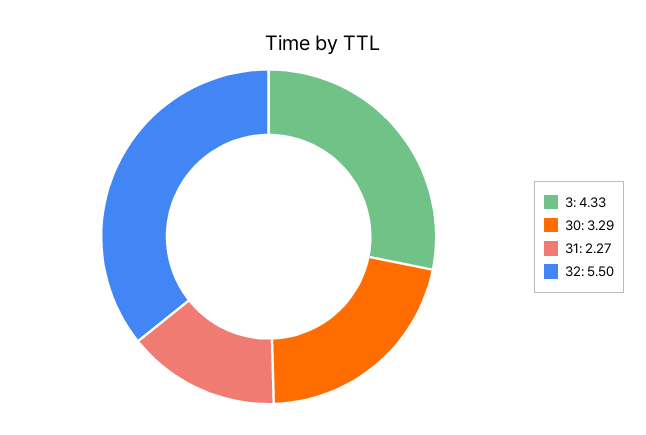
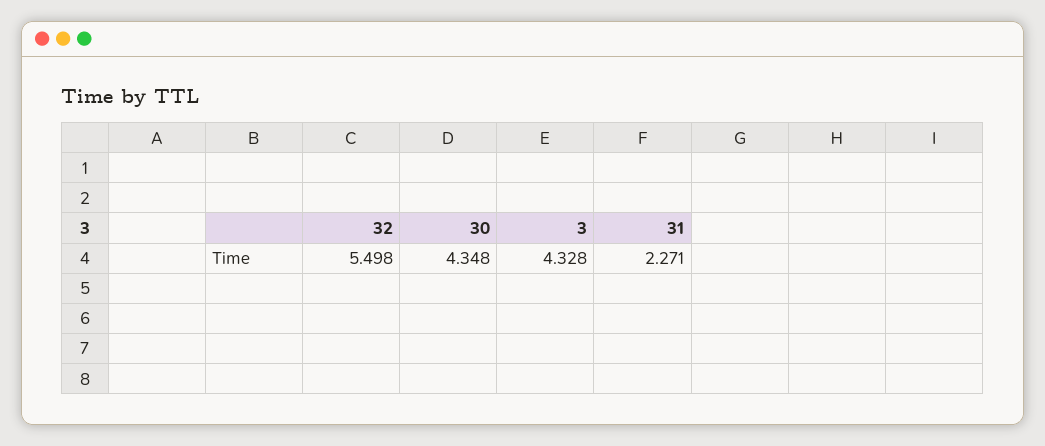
  {
    "3": 4.328,
-   "30": 3.29,
+   "30": 4.348,
    "31": 2.271,
    "32": 5.498
  }

